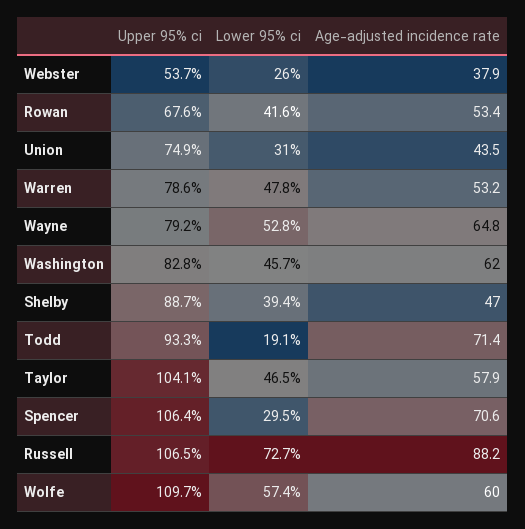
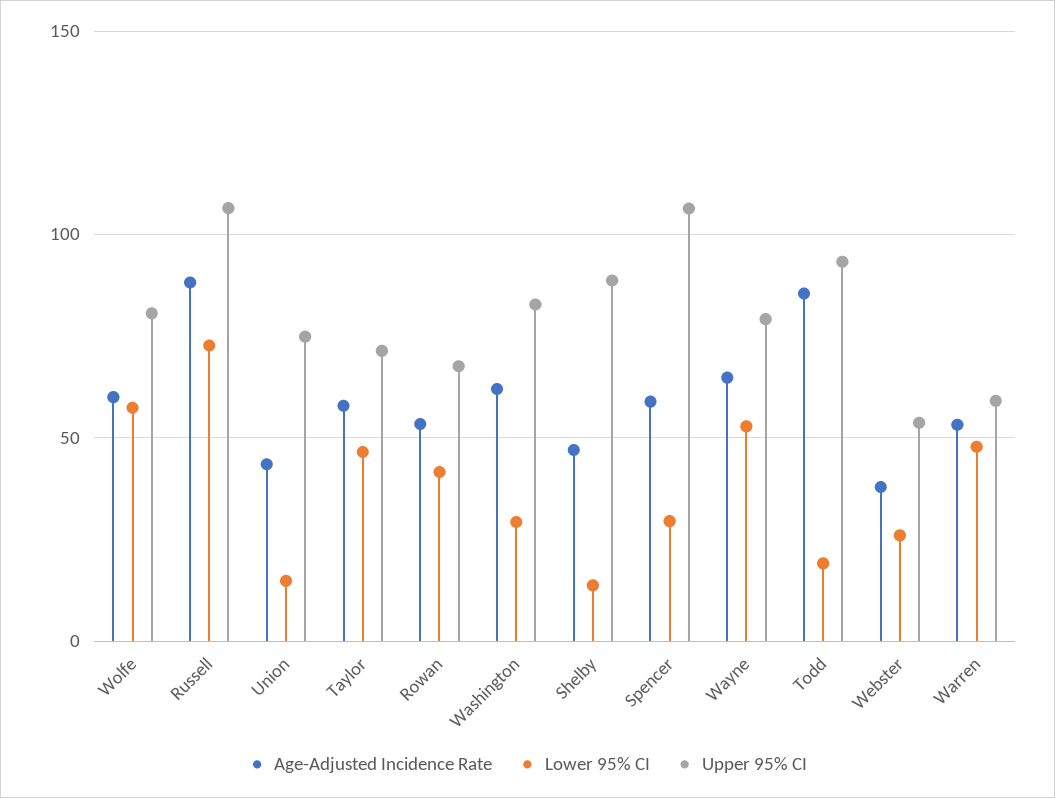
  {
    "Upper 95% ci": {
      "Webster": 53.7,
      "Rowan": 67.6,
      "Union": 74.9,
-     "Warren": 78.6,
+     "Warren": 60,
      "Wayne": 79.2,
      "Washington": 82.8,
      "Shelby": 88.7,
      "Todd": 93.3,
-     "Taylor": 104.1,
+     "Taylor": 70,
      "Spencer": 106.4,
      "Russell": 106.5,
-     "Wolfe": 109.7
+     "Wolfe": 80
    },
    "Lower 95% ci": {
      "Webster": 26,
      "Rowan": 41.6,
-     "Union": 31,
+     "Union": 15,
      "Warren": 47.8,
      "Wayne": 52.8,
-     "Washington": 45.7,
+     "Washington": 30,
-     "Shelby": 39.4,
+     "Shelby": 15,
      "Todd": 19.1,
      "Taylor": 46.5,
      "Spencer": 29.5,
      "Russell": 72.7,
      "Wolfe": 57.4
    },
    "Age-adjusted incidence rate": {
      "Webster": 37.9,
      "Rowan": 53.4,
      "Union": 43.5,
      "Warren": 53.2,
      "Wayne": 64.8,
      "Washington": 62,
      "Shelby": 47,
-     "Todd": 71.4,
+     "Todd": 85,
      "Taylor": 57.9,
-     "Spencer": 70.6,
+     "Spencer": 60,
      "Russell": 88.2,
      "Wolfe": 60
    }
  }

